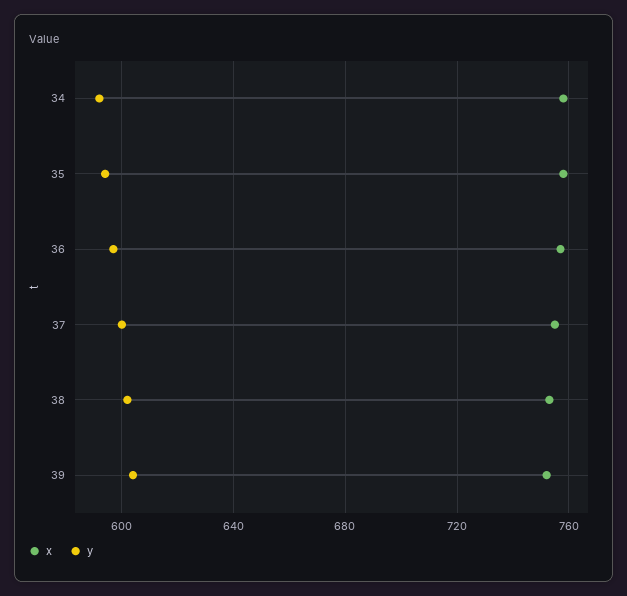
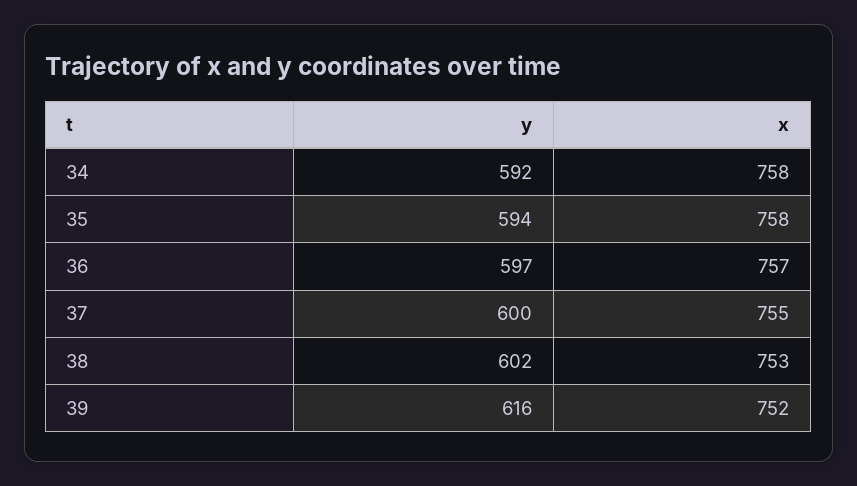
  {
    "x": {
      "34": 758,
      "35": 758,
      "36": 757,
      "37": 755,
      "38": 753,
      "39": 752
    },
    "y": {
      "34": 592,
      "35": 594,
      "36": 597,
      "37": 600,
      "38": 602,
-     "39": 605
+     "39": 616
    }
  }

